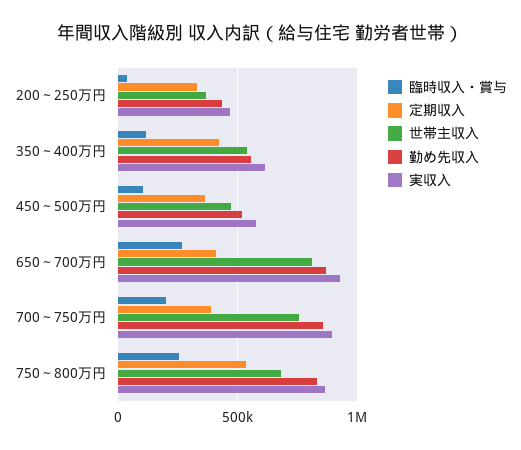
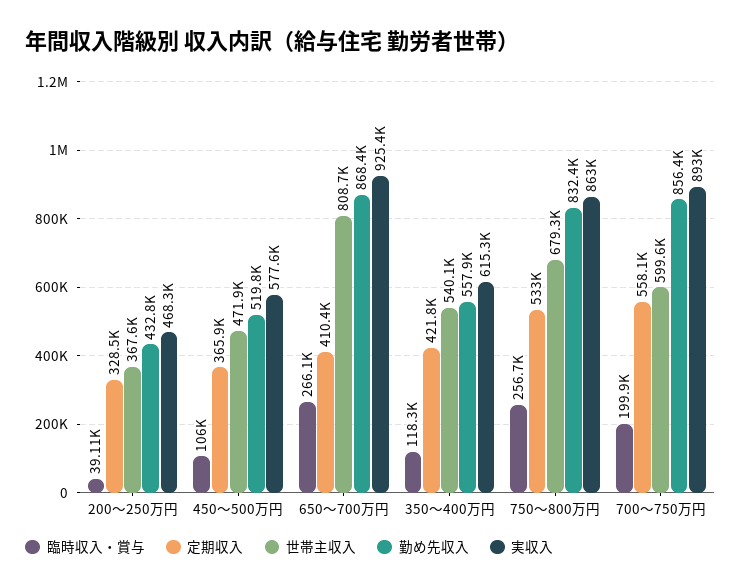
  {
    "臨時収入・賞与": {
      "200～250万円": 39110,
      "350～400万円": 118300,
      "450～500万円": 106000,
      "650～700万円": 266100,
      "700～750万円": 199900,
      "750～800万円": 256700
    },
    "定期収入": {
      "200～250万円": 328500,
      "350～400万円": 421800,
      "450～500万円": 365900,
      "650～700万円": 410400,
-     "700～750万円": 400000,
+     "700～750万円": 558100,
      "750～800万円": 533000
    },
    "世帯主収入": {
      "200～250万円": 367600,
      "350～400万円": 540100,
      "450～500万円": 471900,
      "650～700万円": 808700,
-     "700～750万円": 750000,
+     "700～750万円": 599600,
      "750～800万円": 679300
    },
    "勤め先収入": {
      "200～250万円": 432800,
      "350～400万円": 557900,
      "450～500万円": 519800,
      "650～700万円": 868400,
      "700～750万円": 856400,
      "750～800万円": 832400
    },
    "実収入": {
      "200～250万円": 468300,
      "350～400万円": 615300,
      "450～500万円": 577600,
      "650～700万円": 925400,
      "700～750万円": 893000,
      "750～800万円": 863000
    }
  }

